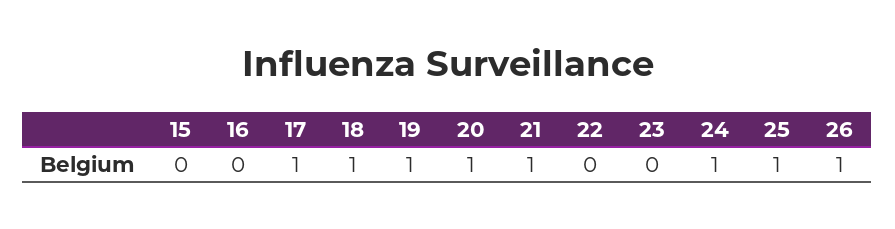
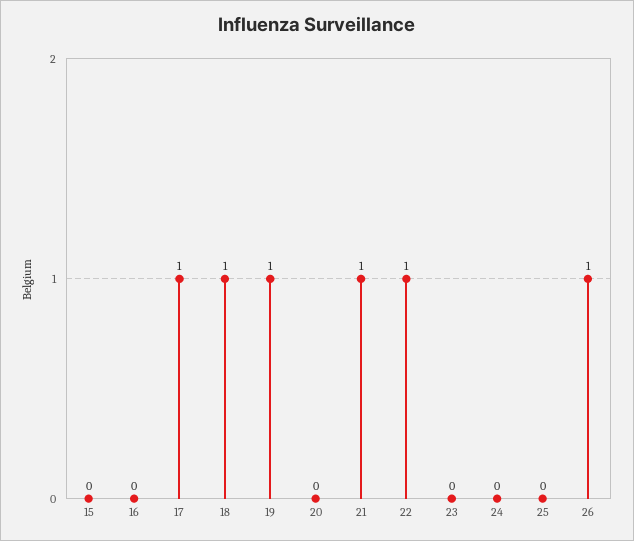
  {
    "15": 0,
    "16": 0,
    "17": 1,
    "18": 1,
    "19": 1,
-   "20": 1,
+   "20": 0,
    "21": 1,
-   "22": 0,
+   "22": 1,
    "23": 0,
-   "24": 1,
+   "24": 0,
-   "25": 1,
+   "25": 0,
    "26": 1
  }

